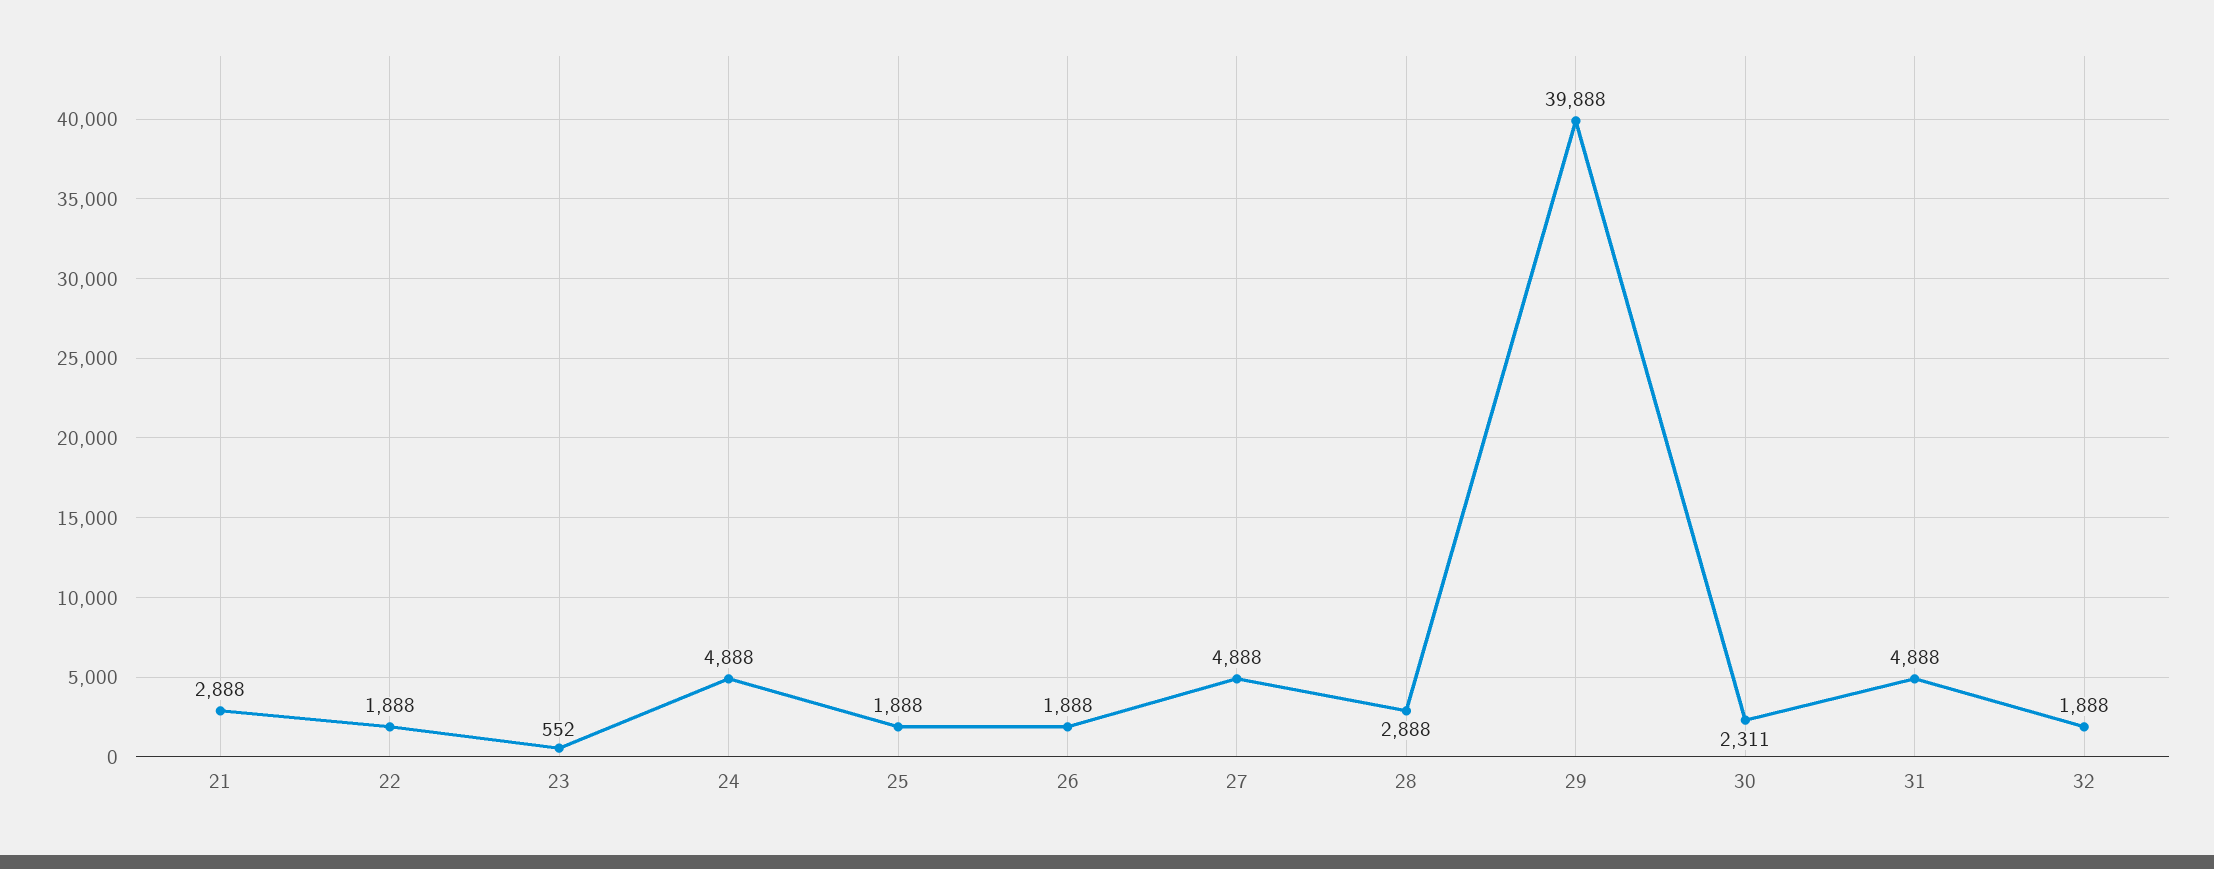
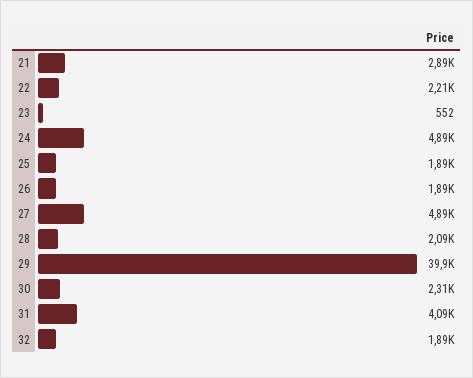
  {
    "21": 2888,
-   "22": 1888,
+   "22": 2210,
    "23": 552,
    "24": 4888,
    "25": 1888,
    "26": 1888,
    "27": 4888,
-   "28": 2888,
+   "28": 2090,
    "29": 39888,
    "30": 2311,
-   "31": 4888,
+   "31": 4090,
    "32": 1888
  }

